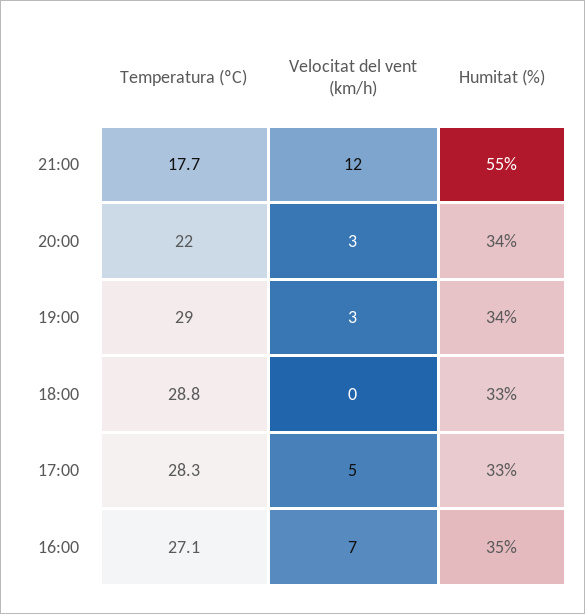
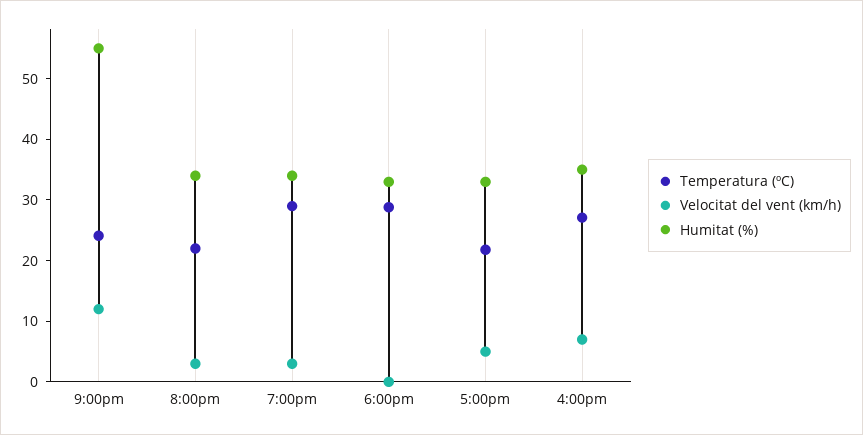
  {
    "Temperatura (ºC)": {
-     "21:00": 17.7,
+     "21:00": 24,
      "20:00": 22,
      "19:00": 29,
      "18:00": 28.8,
-     "17:00": 28.3,
+     "17:00": 22,
      "16:00": 27.1
    },
    "Velocitat del vent (km/h)": {
      "21:00": 12,
      "20:00": 3,
      "19:00": 3,
      "18:00": 0,
      "17:00": 5,
      "16:00": 7
    },
    "Humitat (%)": {
      "21:00": 55,
      "20:00": 34,
      "19:00": 34,
      "18:00": 33,
      "17:00": 33,
      "16:00": 35
    }
  }

